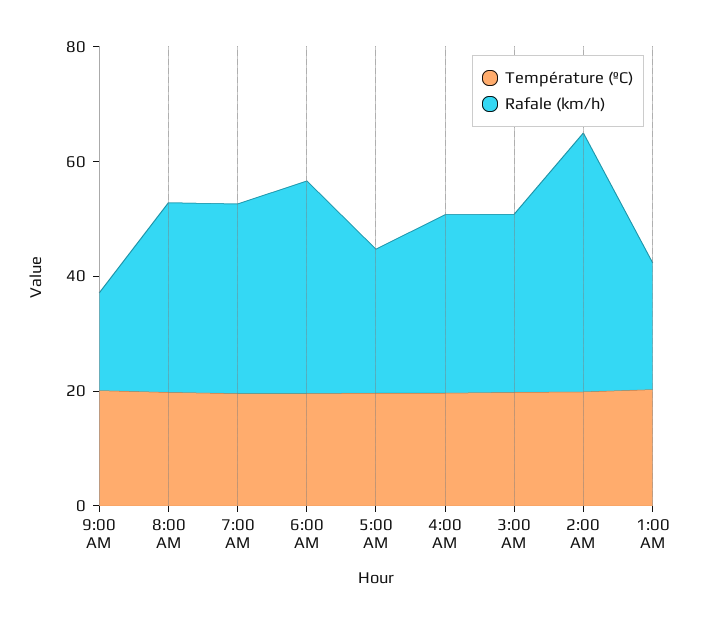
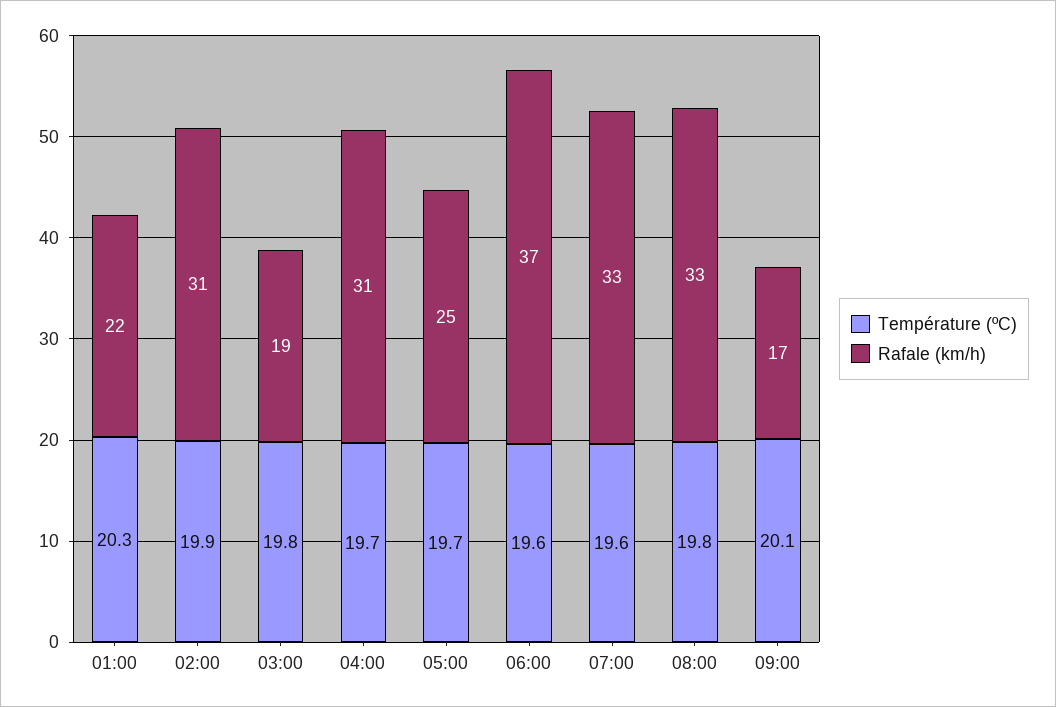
  {
    "Température (ºC)": {
      "9:00 AM": 20.1,
      "8:00 AM": 19.8,
      "7:00 AM": 19.6,
      "6:00 AM": 19.6,
      "5:00 AM": 19.7,
      "4:00 AM": 19.7,
      "3:00 AM": 19.8,
      "2:00 AM": 19.9,
      "1:00 AM": 20.3
    },
    "Rafale (km/h)": {
      "9:00 AM": 17,
      "8:00 AM": 33,
      "7:00 AM": 33,
      "6:00 AM": 37,
      "5:00 AM": 25,
      "4:00 AM": 31,
-     "3:00 AM": 30,
+     "3:00 AM": 19,
-     "2:00 AM": 45,
+     "2:00 AM": 31,
      "1:00 AM": 22
    }
  }

